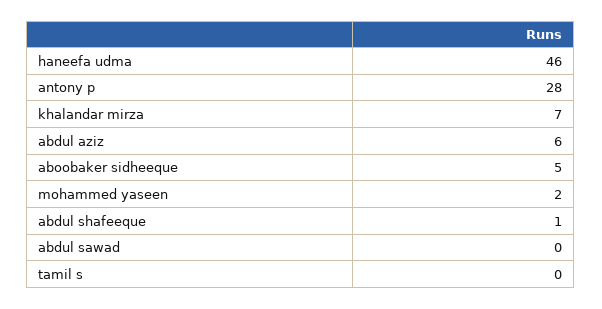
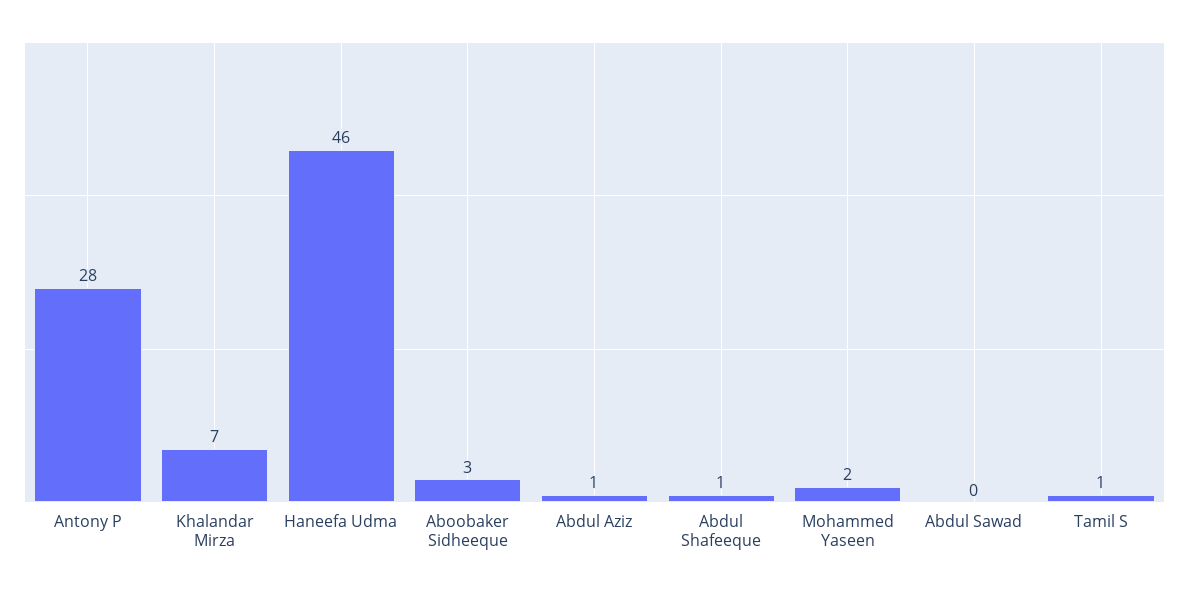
  {
    "haneefa udma": 46,
    "antony p": 28,
    "khalandar mirza": 7,
-   "abdul aziz": 6,
+   "abdul aziz": 1,
-   "aboobaker sidheeque": 5,
+   "aboobaker sidheeque": 3,
    "mohammed yaseen": 2,
    "abdul shafeeque": 1,
    "abdul sawad": 0,
-   "tamil s": 0
+   "tamil s": 1
  }

